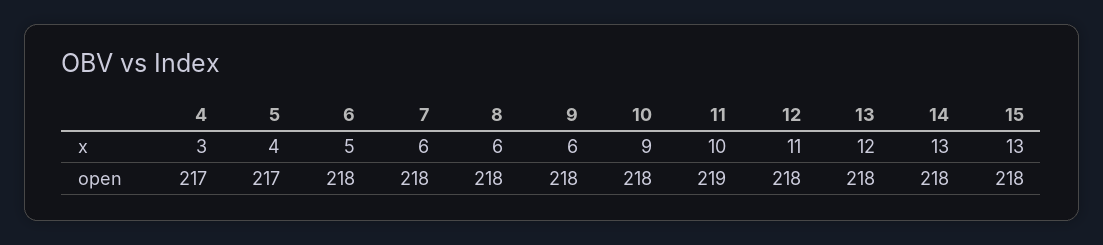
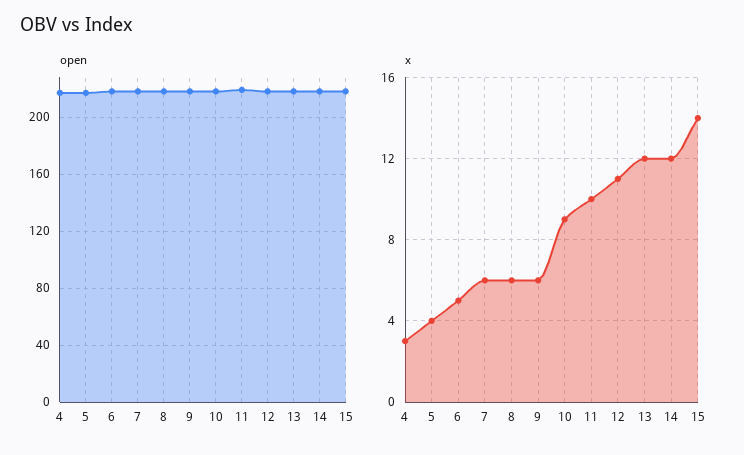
  {
    "x": {
      "4": 3,
      "5": 4,
      "6": 5,
      "7": 6,
      "8": 6,
      "9": 6,
      "10": 9,
      "11": 10,
      "12": 11,
      "13": 12,
-     "14": 13,
+     "14": 12,
-     "15": 13
+     "15": 14
    },
    "open": {
      "4": 217,
      "5": 217,
      "6": 218,
      "7": 218,
      "8": 218,
      "9": 218,
      "10": 218,
      "11": 219,
      "12": 218,
      "13": 218,
      "14": 218,
      "15": 218
    }
  }

